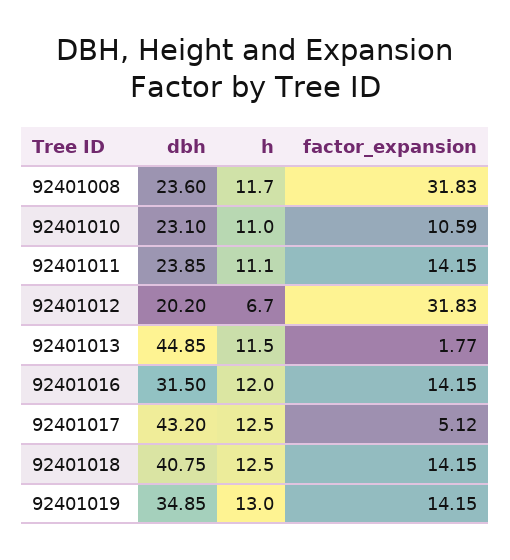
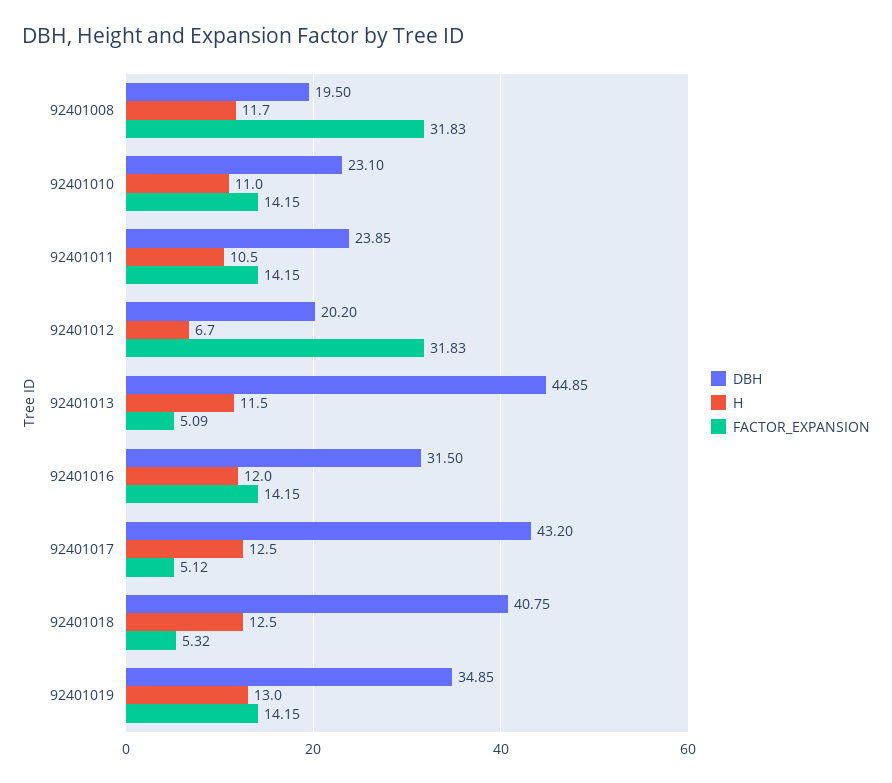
  {
    "dbh": {
-     "92401008": 23.6,
+     "92401008": 19.5,
      "92401010": 23.1,
      "92401011": 23.85,
      "92401012": 20.2,
      "92401013": 44.85,
      "92401016": 31.5,
      "92401017": 43.2,
      "92401018": 40.75,
      "92401019": 34.85
    },
    "h": {
      "92401008": 11.7,
      "92401010": 11,
-     "92401011": 11.1,
+     "92401011": 10.5,
      "92401012": 6.7,
      "92401013": 11.5,
      "92401016": 12,
      "92401017": 12.5,
      "92401018": 12.5,
      "92401019": 13
    },
    "factor_expansion": {
      "92401008": 31.83,
-     "92401010": 10.59,
+     "92401010": 14.15,
      "92401011": 14.15,
      "92401012": 31.83,
-     "92401013": 1.77,
+     "92401013": 5.09,
      "92401016": 14.15,
      "92401017": 5.12,
-     "92401018": 14.15,
+     "92401018": 5.32,
      "92401019": 14.15
    }
  }

